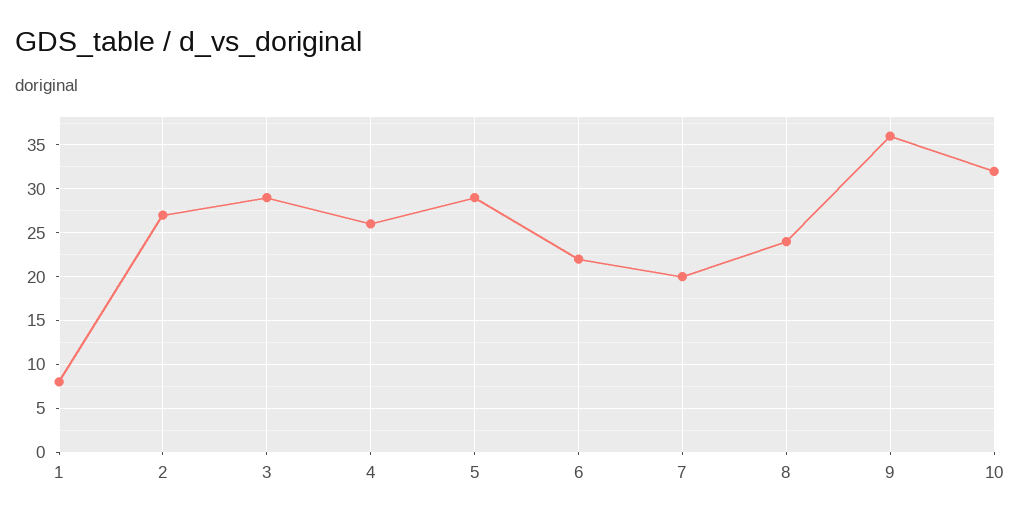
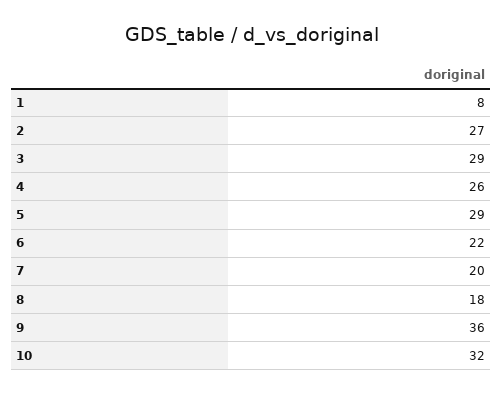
  {
    "1": 8,
    "2": 27,
    "3": 29,
    "4": 26,
    "5": 29,
    "6": 22,
    "7": 20,
-   "8": 24,
+   "8": 18,
    "9": 36,
    "10": 32
  }

